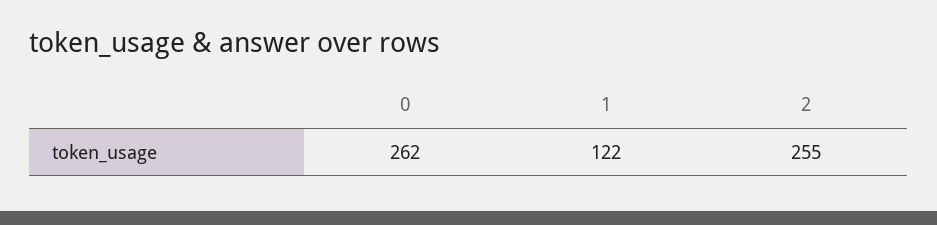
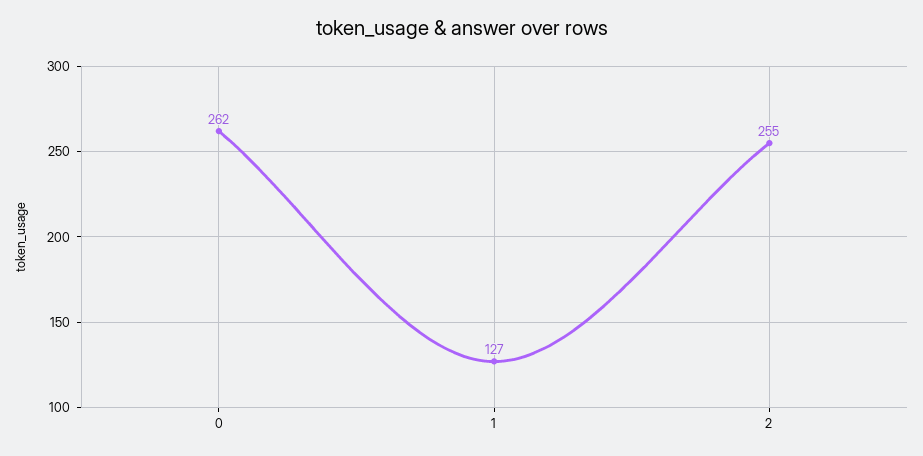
  {
    "0": 262,
-   "1": 122,
+   "1": 127,
    "2": 255
  }

